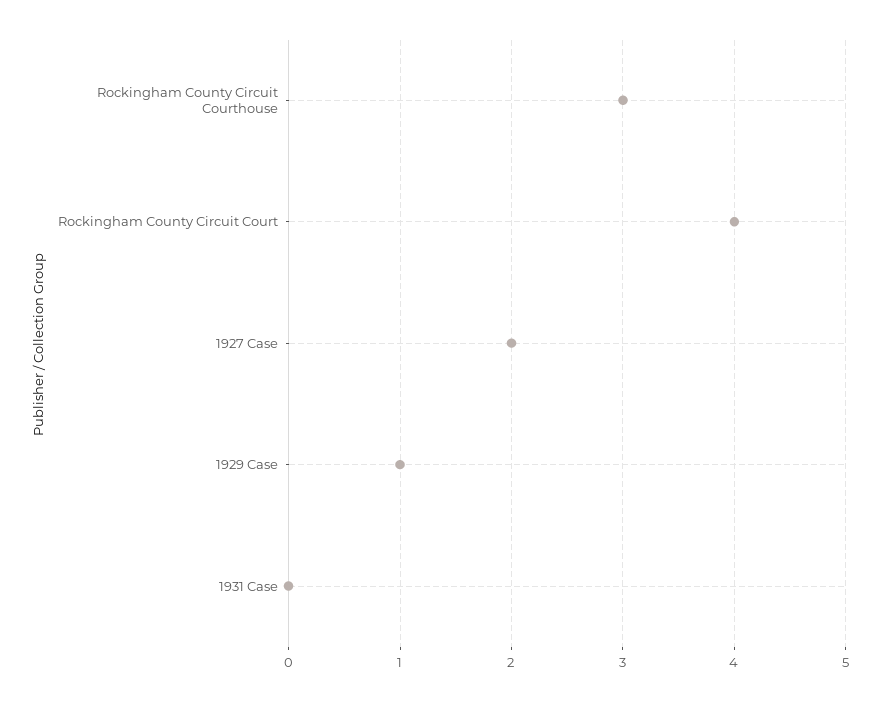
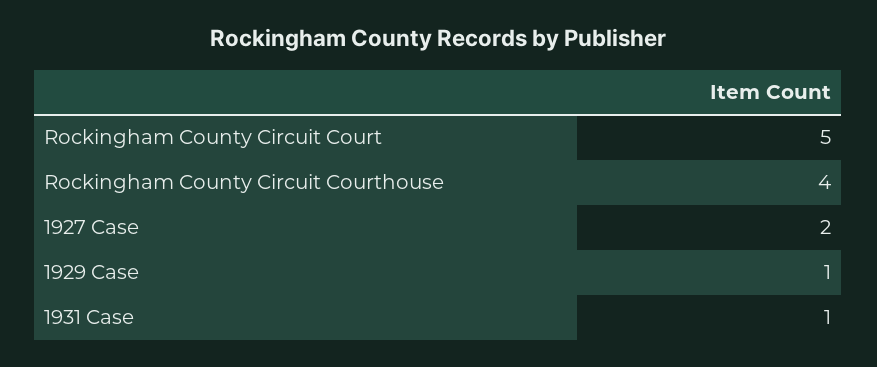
  {
-   "Rockingham County Circuit Courthouse": 3,
+   "Rockingham County Circuit Courthouse": 4,
-   "Rockingham County Circuit Court": 4,
+   "Rockingham County Circuit Court": 5,
    "1927 Case": 2,
    "1929 Case": 1,
-   "1931 Case": 0
+   "1931 Case": 1
  }

